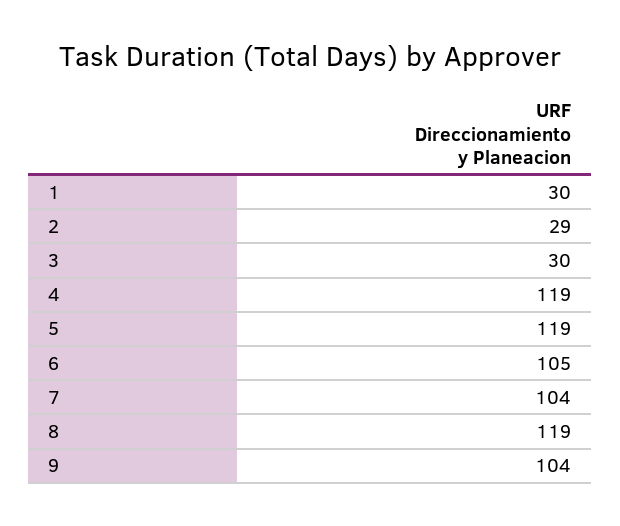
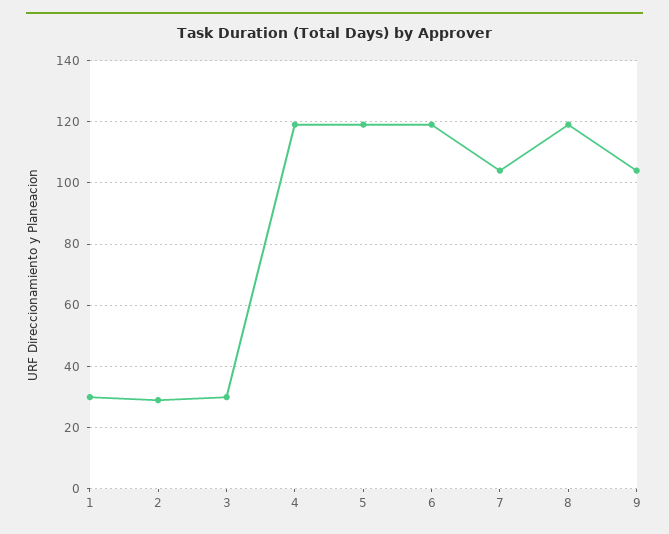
  {
    "1": 30,
    "2": 29,
    "3": 30,
    "4": 119,
    "5": 119,
-   "6": 105,
+   "6": 120,
    "7": 104,
    "8": 119,
    "9": 104
  }

